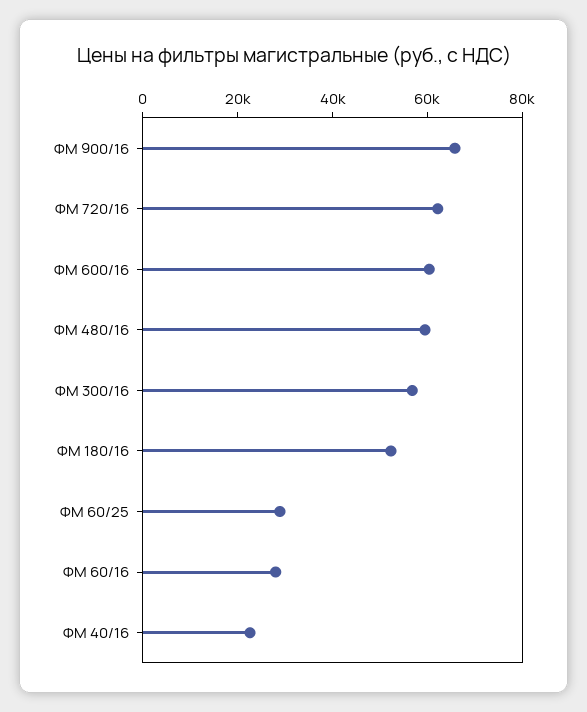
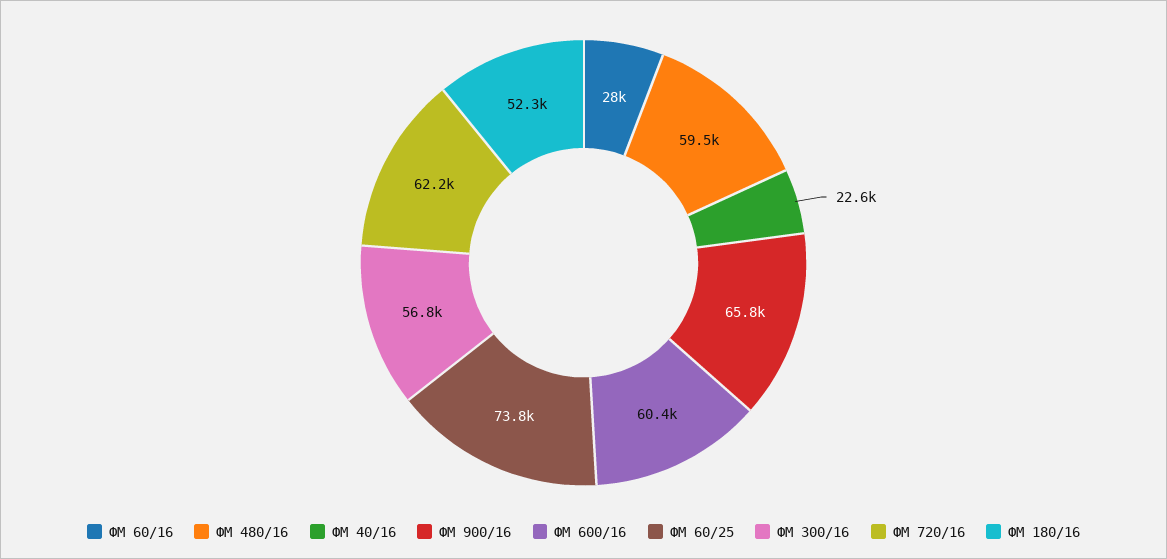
  {
    "ФМ 900/16": 65800,
    "ФМ 720/16": 62200,
    "ФМ 600/16": 60400,
    "ФМ 480/16": 59500,
    "ФМ 300/16": 56800,
    "ФМ 180/16": 52300,
-   "ФМ 60/25": 30000,
+   "ФМ 60/25": 73800,
    "ФМ 60/16": 28000,
    "ФМ 40/16": 22600
  }

